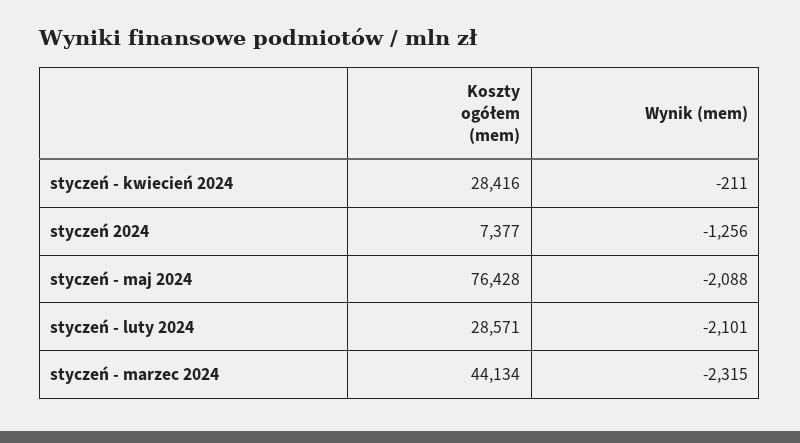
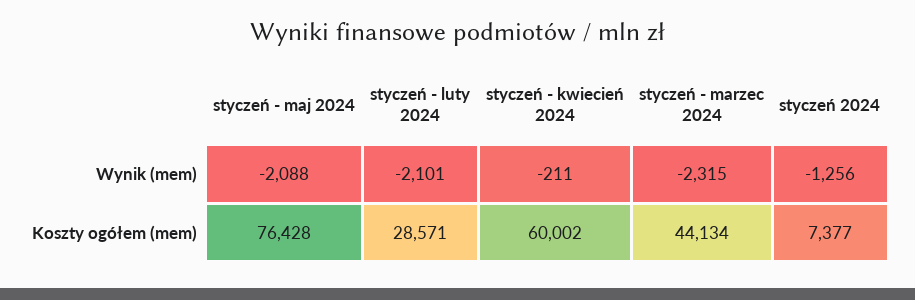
  {
    "Koszty ogółem (mem)": {
-     "styczeń - kwiecień 2024": 28416,
+     "styczeń - kwiecień 2024": 60002,
      "styczeń 2024": 7377,
      "styczeń - maj 2024": 76428,
      "styczeń - luty 2024": 28571,
      "styczeń - marzec 2024": 44134
    },
    "Wynik (mem)": {
      "styczeń - kwiecień 2024": -211,
      "styczeń 2024": -1256,
      "styczeń - maj 2024": -2088,
      "styczeń - luty 2024": -2101,
      "styczeń - marzec 2024": -2315
    }
  }

